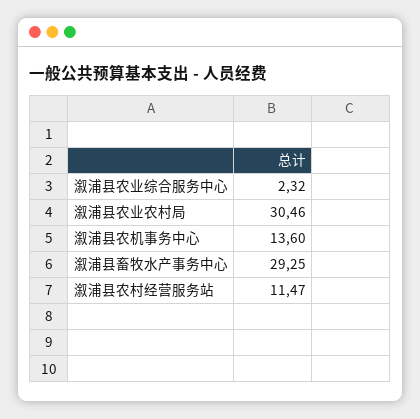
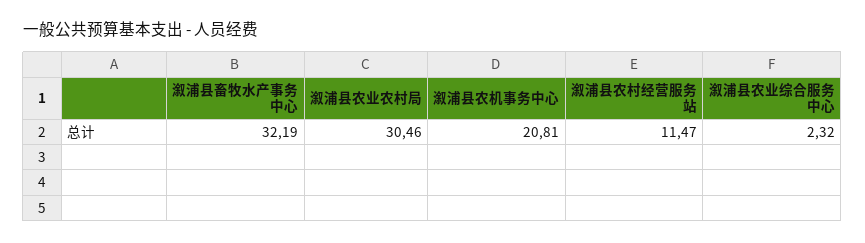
  {
    "溆浦县农业综合服务中心": 2.32,
    "溆浦县农业农村局": 30.46,
-   "溆浦县农机事务中心": 13.6,
+   "溆浦县农机事务中心": 20.81,
-   "溆浦县畜牧水产事务中心": 29.25,
+   "溆浦县畜牧水产事务中心": 32.19,
    "溆浦县农村经营服务站": 11.47
  }

